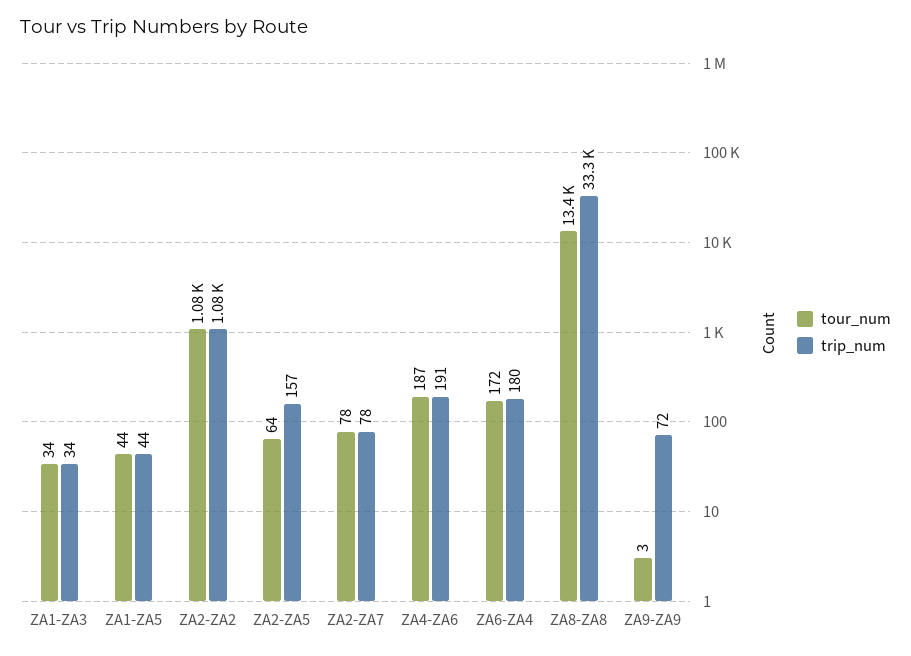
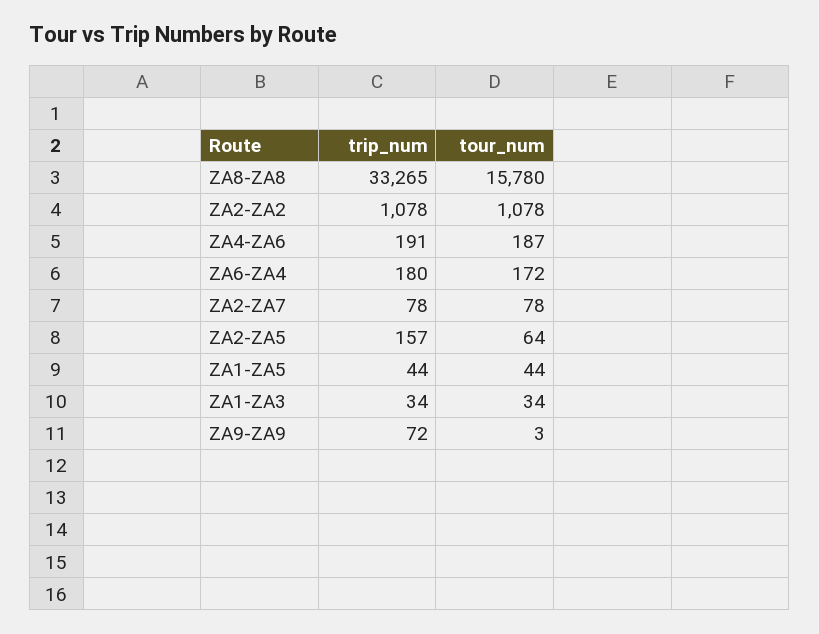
  {
    "tour_num": {
      "ZA1-ZA3": 34,
      "ZA1-ZA5": 44,
      "ZA2-ZA2": 1078,
      "ZA2-ZA5": 64,
      "ZA2-ZA7": 78,
      "ZA4-ZA6": 187,
      "ZA6-ZA4": 172,
-     "ZA8-ZA8": 13400,
+     "ZA8-ZA8": 15780,
      "ZA9-ZA9": 3
    },
    "trip_num": {
      "ZA1-ZA3": 34,
      "ZA1-ZA5": 44,
      "ZA2-ZA2": 1078,
      "ZA2-ZA5": 157,
      "ZA2-ZA7": 78,
      "ZA4-ZA6": 191,
      "ZA6-ZA4": 180,
      "ZA8-ZA8": 33265,
      "ZA9-ZA9": 72
    }
  }

